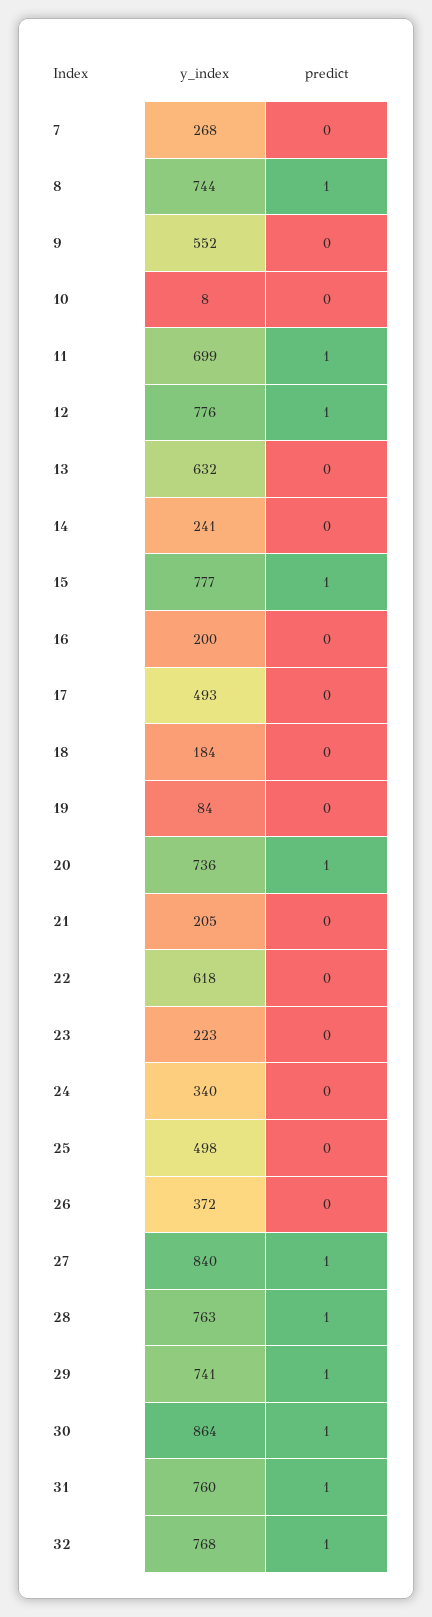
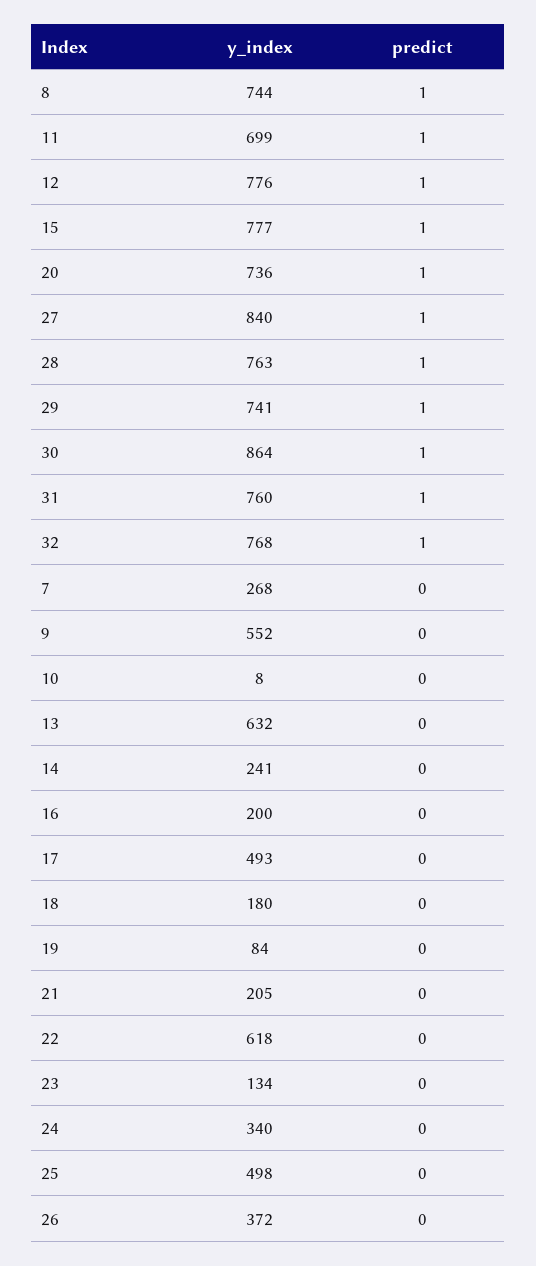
  {
    "y_index": {
      "7": 268,
      "8": 744,
      "9": 552,
      "10": 8,
      "11": 699,
      "12": 776,
      "13": 632,
      "14": 241,
      "15": 777,
      "16": 200,
      "17": 493,
-     "18": 184,
+     "18": 180,
      "19": 84,
      "20": 736,
      "21": 205,
      "22": 618,
-     "23": 223,
+     "23": 134,
      "24": 340,
      "25": 498,
      "26": 372,
      "27": 840,
      "28": 763,
      "29": 741,
      "30": 864,
      "31": 760,
      "32": 768
    },
    "predict": {
      "7": 0,
      "8": 1,
      "9": 0,
      "10": 0,
      "11": 1,
      "12": 1,
      "13": 0,
      "14": 0,
      "15": 1,
      "16": 0,
      "17": 0,
      "18": 0,
      "19": 0,
      "20": 1,
      "21": 0,
      "22": 0,
      "23": 0,
      "24": 0,
      "25": 0,
      "26": 0,
      "27": 1,
      "28": 1,
      "29": 1,
      "30": 1,
      "31": 1,
      "32": 1
    }
  }

